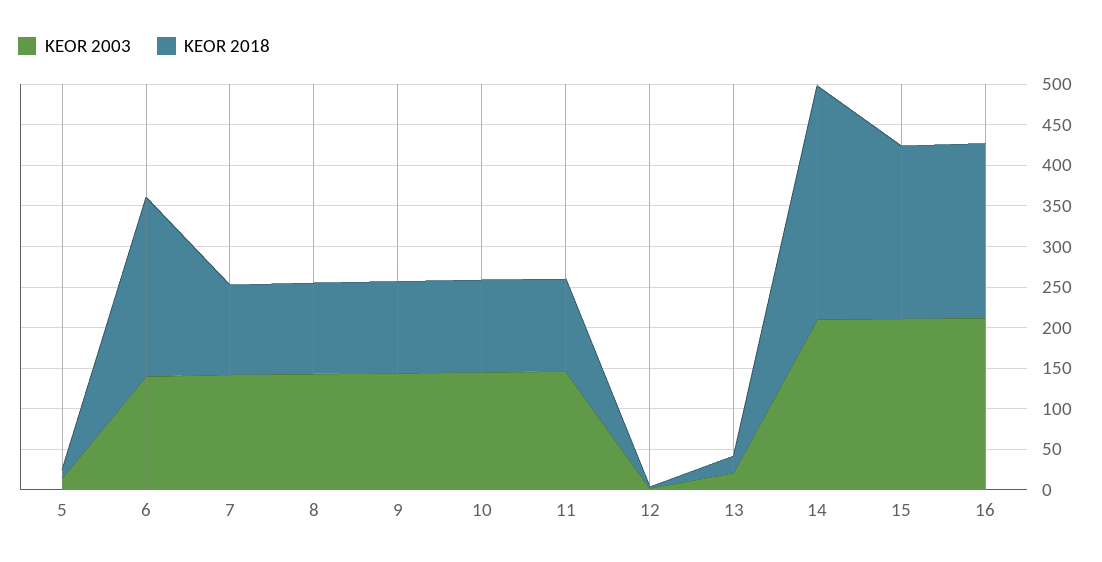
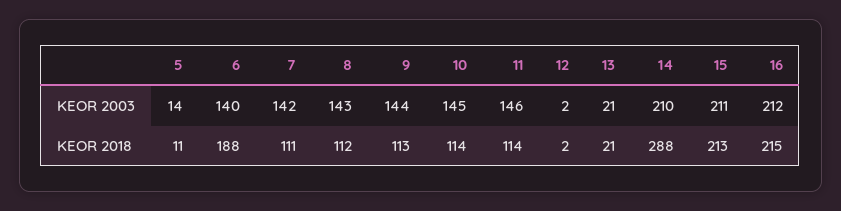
  {
    "KEOR 2003": {
      "5": 14,
      "6": 140,
      "7": 142,
      "8": 143,
      "9": 144,
      "10": 145,
      "11": 146,
      "12": 2,
      "13": 21,
      "14": 210,
      "15": 211,
      "16": 212
    },
    "KEOR 2018": {
      "5": 11,
-     "6": 220,
+     "6": 188,
      "7": 111,
      "8": 112,
      "9": 113,
      "10": 114,
      "11": 114,
      "12": 2,
      "13": 21,
      "14": 288,
      "15": 213,
      "16": 215
    }
  }

